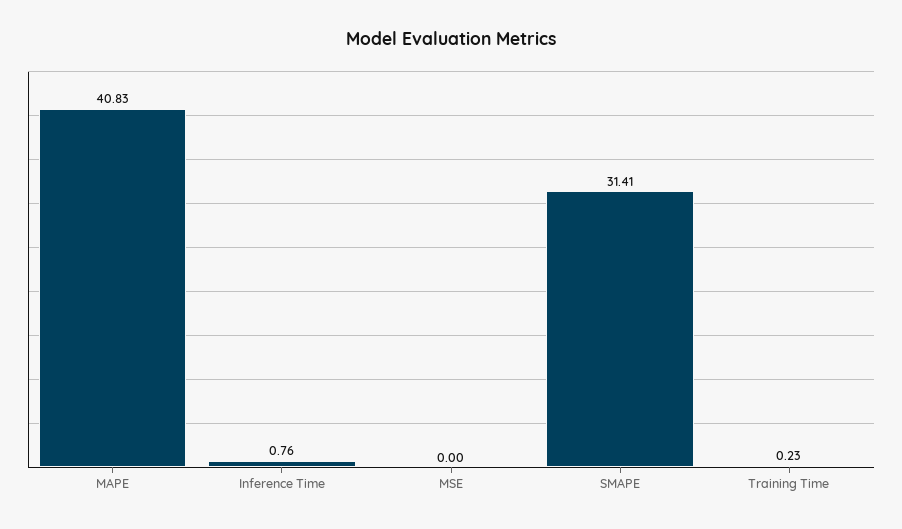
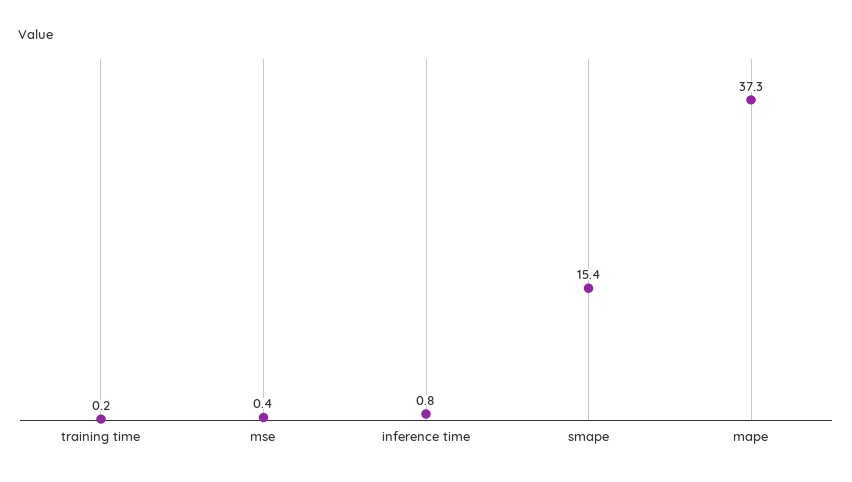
  {
-   "MAPE": 40.83,
+   "MAPE": 37.3,
    "Inference Time": 0.76,
-   "MSE": 0,
+   "MSE": 0.4,
-   "SMAPE": 31.41,
+   "SMAPE": 15.4,
    "Training Time": 0.23
  }

